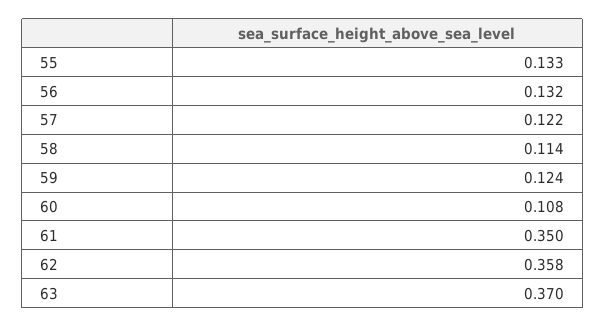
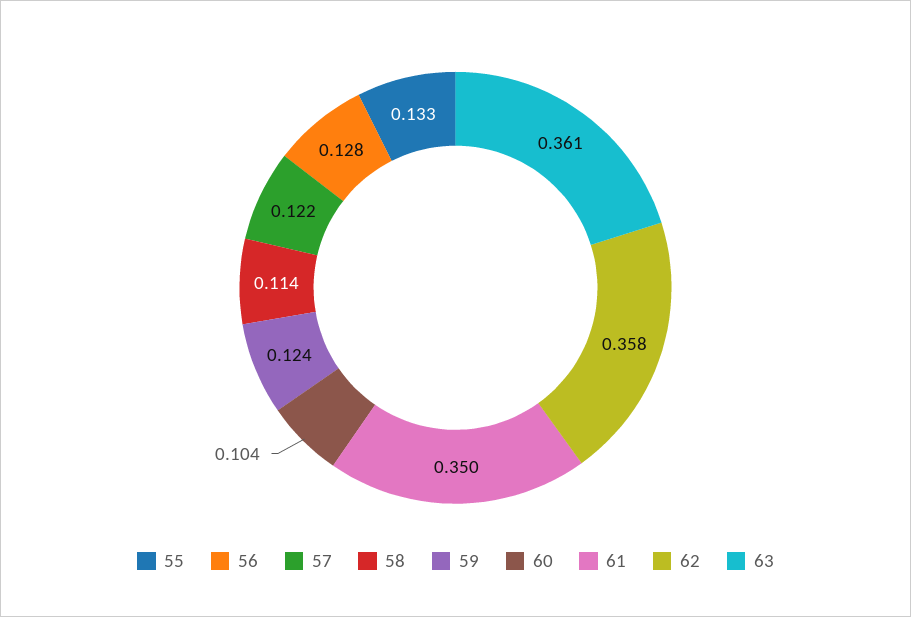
  {
    "55": 0.133,
-   "56": 0.132,
+   "56": 0.128,
    "57": 0.122,
    "58": 0.114,
    "59": 0.124,
-   "60": 0.108,
+   "60": 0.104,
    "61": 0.35,
    "62": 0.358,
-   "63": 0.37
+   "63": 0.361
  }

